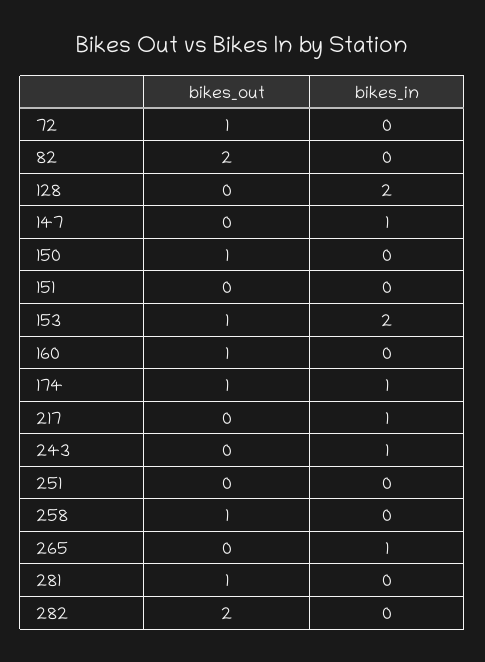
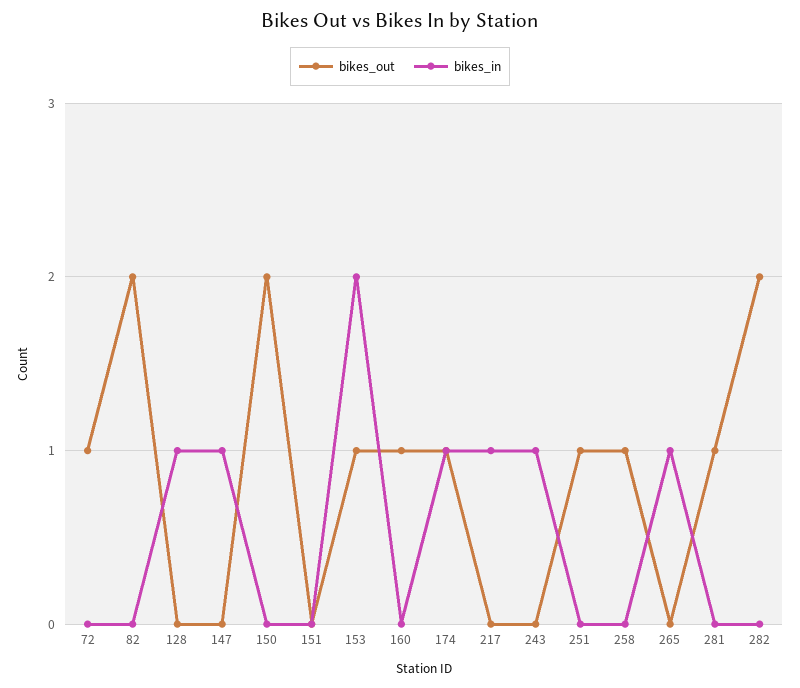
  {
    "bikes_out": {
      "72": 1,
      "82": 2,
      "128": 0,
      "147": 0,
-     "150": 1,
+     "150": 2,
      "151": 0,
      "153": 1,
      "160": 1,
      "174": 1,
      "217": 0,
      "243": 0,
-     "251": 0,
+     "251": 1,
      "258": 1,
      "265": 0,
      "281": 1,
      "282": 2
    },
    "bikes_in": {
      "72": 0,
      "82": 0,
-     "128": 2,
+     "128": 1,
      "147": 1,
      "150": 0,
      "151": 0,
      "153": 2,
      "160": 0,
      "174": 1,
      "217": 1,
      "243": 1,
      "251": 0,
      "258": 0,
      "265": 1,
      "281": 0,
      "282": 0
    }
  }

